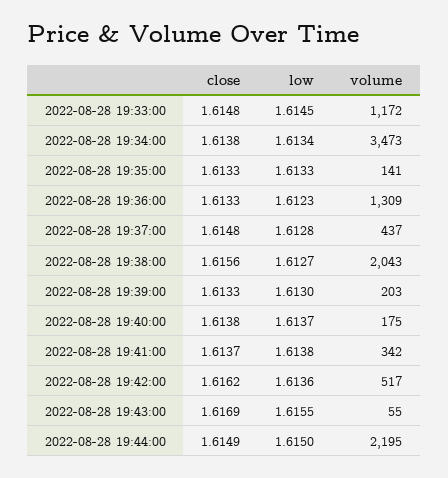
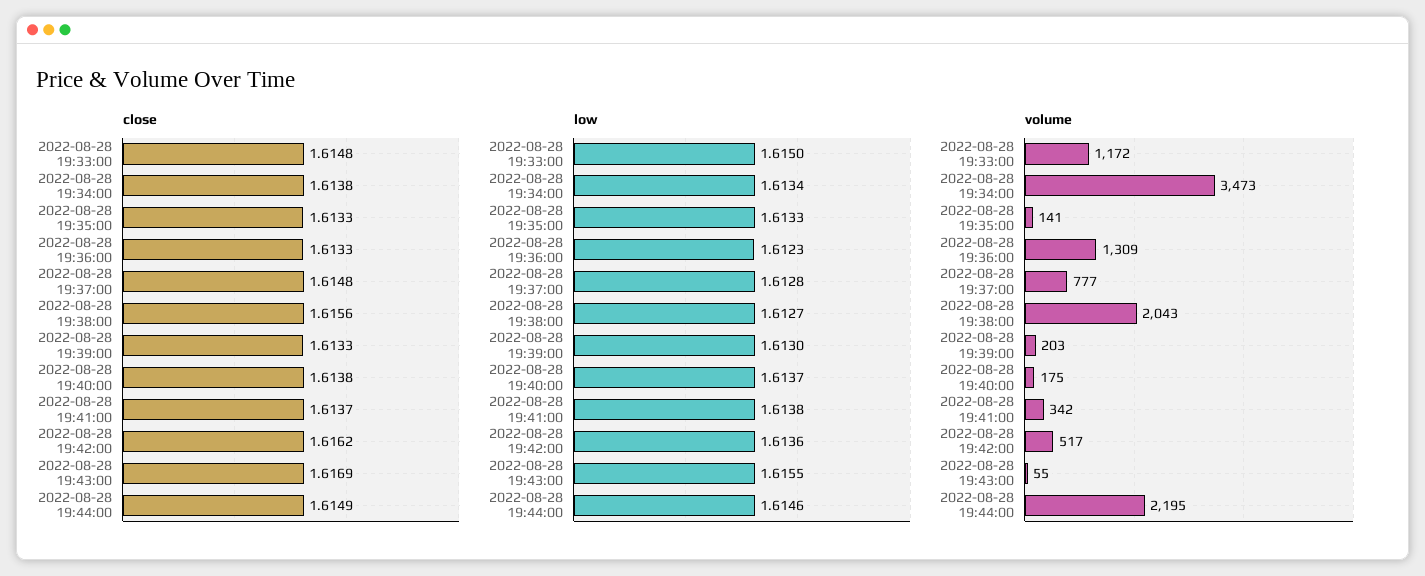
  {
    "close": {
      "2022-08-28 19:33:00": 1.6148,
      "2022-08-28 19:34:00": 1.6138,
      "2022-08-28 19:35:00": 1.6133,
      "2022-08-28 19:36:00": 1.6133,
      "2022-08-28 19:37:00": 1.6148,
      "2022-08-28 19:38:00": 1.6156,
      "2022-08-28 19:39:00": 1.6133,
      "2022-08-28 19:40:00": 1.6138,
      "2022-08-28 19:41:00": 1.6137,
      "2022-08-28 19:42:00": 1.6162,
      "2022-08-28 19:43:00": 1.6169,
      "2022-08-28 19:44:00": 1.6149
    },
    "low": {
-     "2022-08-28 19:33:00": 1.6145,
+     "2022-08-28 19:33:00": 1.615,
      "2022-08-28 19:34:00": 1.6134,
      "2022-08-28 19:35:00": 1.6133,
      "2022-08-28 19:36:00": 1.6123,
      "2022-08-28 19:37:00": 1.6128,
      "2022-08-28 19:38:00": 1.6127,
      "2022-08-28 19:39:00": 1.613,
      "2022-08-28 19:40:00": 1.6137,
      "2022-08-28 19:41:00": 1.6138,
      "2022-08-28 19:42:00": 1.6136,
      "2022-08-28 19:43:00": 1.6155,
-     "2022-08-28 19:44:00": 1.615
+     "2022-08-28 19:44:00": 1.6146
    },
    "volume": {
      "2022-08-28 19:33:00": 1172,
      "2022-08-28 19:34:00": 3473,
      "2022-08-28 19:35:00": 141,
      "2022-08-28 19:36:00": 1309,
-     "2022-08-28 19:37:00": 437,
+     "2022-08-28 19:37:00": 777,
      "2022-08-28 19:38:00": 2043,
      "2022-08-28 19:39:00": 203,
      "2022-08-28 19:40:00": 175,
      "2022-08-28 19:41:00": 342,
      "2022-08-28 19:42:00": 517,
      "2022-08-28 19:43:00": 55,
      "2022-08-28 19:44:00": 2195
    }
  }

